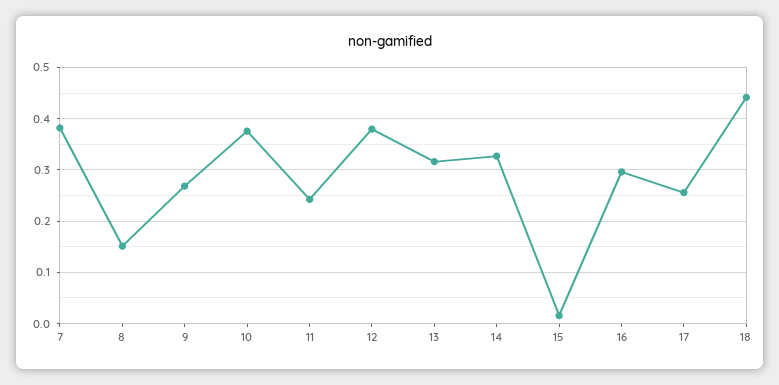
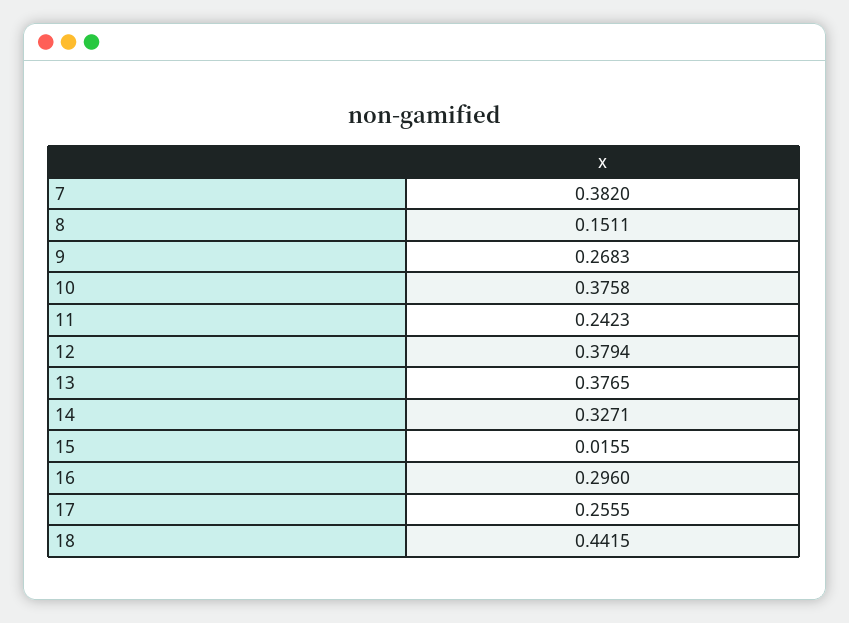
  {
    "7": 0.382,
    "8": 0.1511,
    "9": 0.2683,
    "10": 0.3758,
    "11": 0.2423,
    "12": 0.3794,
-   "13": 0.32,
+   "13": 0.3765,
    "14": 0.3271,
    "15": 0.0155,
    "16": 0.296,
    "17": 0.2555,
    "18": 0.4415
  }

